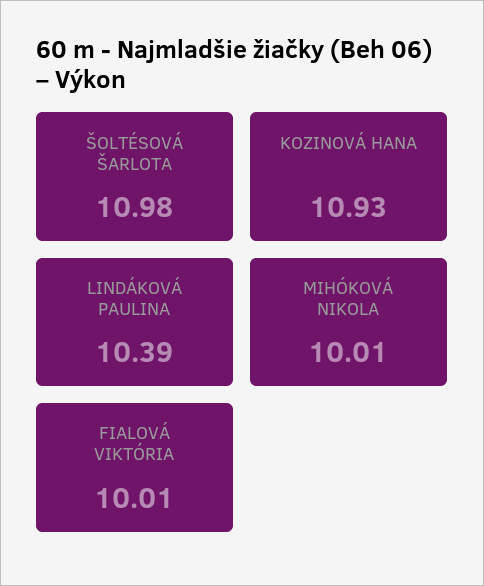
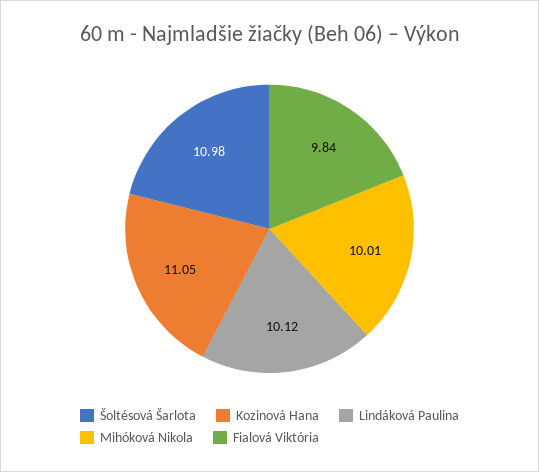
  {
    "ŠOLTÉSOVÁ ŠARLOTA": 10.98,
-   "KOZINOVÁ HANA": 10.93,
+   "KOZINOVÁ HANA": 11.05,
-   "LINDÁKOVÁ PAULINA": 10.39,
+   "LINDÁKOVÁ PAULINA": 10.12,
    "MIHÓKOVÁ NIKOLA": 10.01,
-   "FIALOVÁ VIKTÓRIA": 10.01
+   "FIALOVÁ VIKTÓRIA": 9.84
  }

